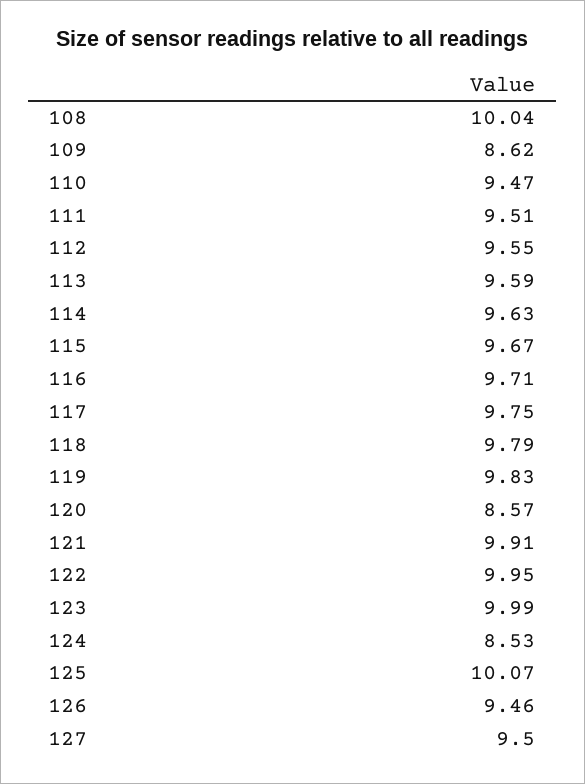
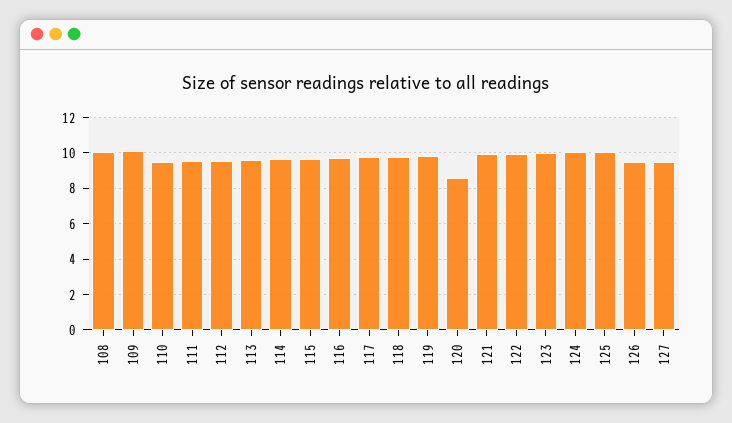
  {
    "108": 10.04,
-   "109": 8.62,
+   "109": 10,
    "110": 9.47,
    "111": 9.51,
    "112": 9.55,
    "113": 9.59,
    "114": 9.63,
    "115": 9.67,
    "116": 9.71,
    "117": 9.75,
    "118": 9.79,
    "119": 9.83,
    "120": 8.57,
    "121": 9.91,
    "122": 9.95,
    "123": 9.99,
-   "124": 8.53,
+   "124": 10,
    "125": 10.07,
    "126": 9.46,
    "127": 9.5
  }

